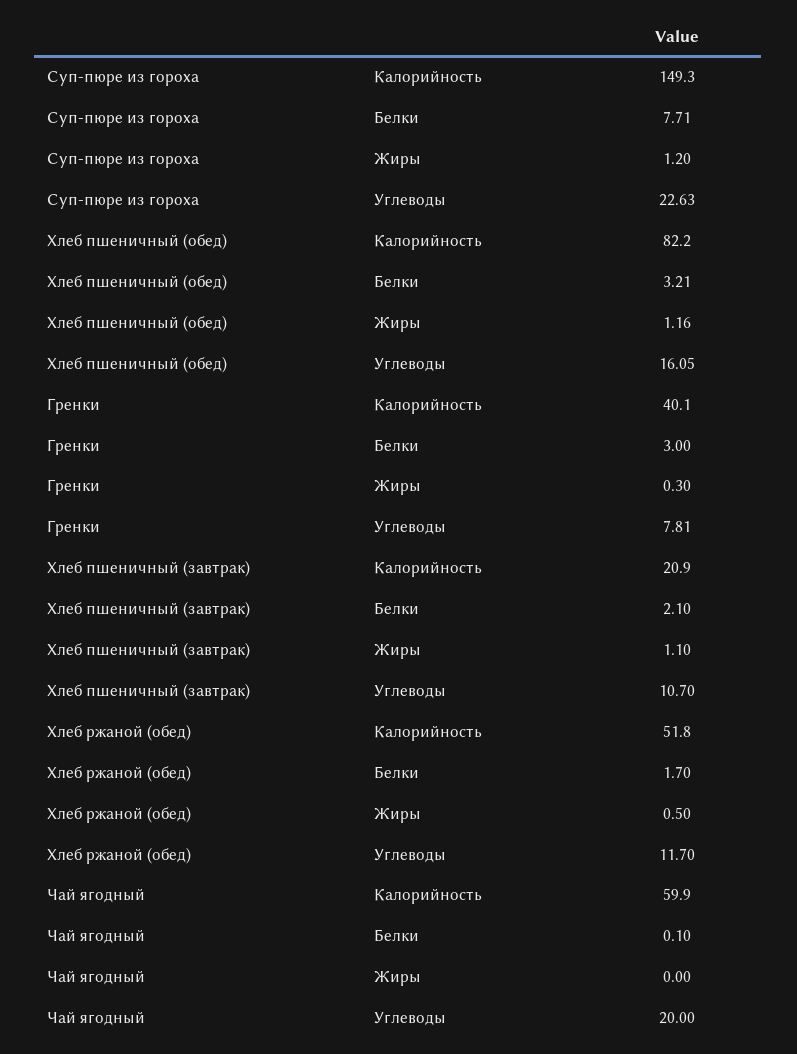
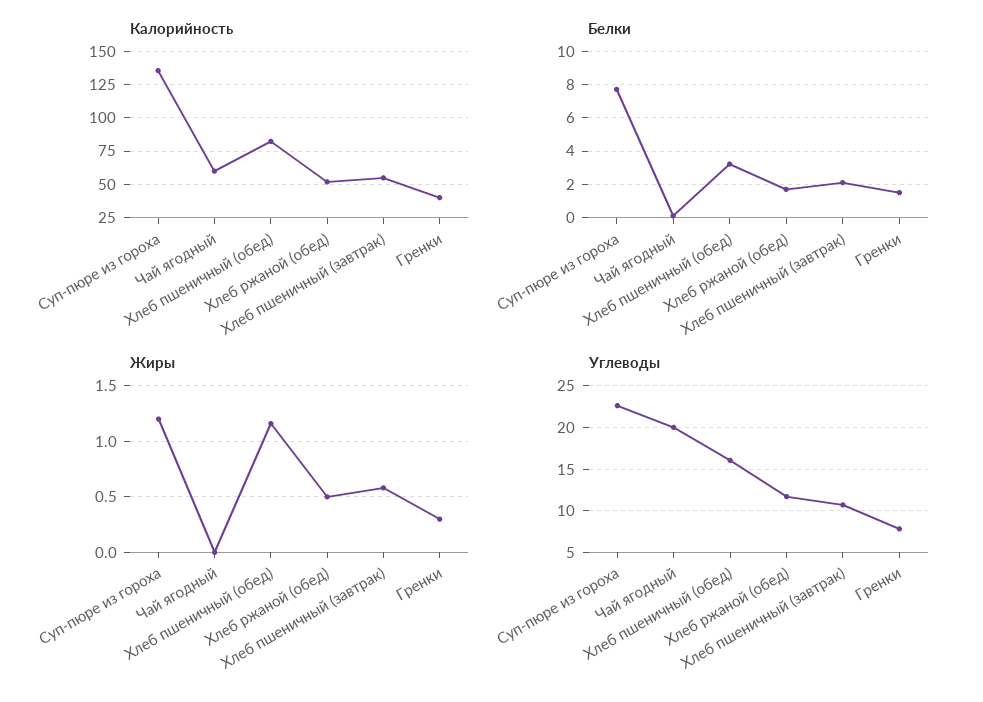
  {
    "Калорийность": {
-     "Суп-пюре из гороха": 149.3,
+     "Суп-пюре из гороха": 135,
      "Хлеб пшеничный (обед)": 82.2,
      "Гренки": 40.1,
-     "Хлеб пшеничный (завтрак)": 20.9,
+     "Хлеб пшеничный (завтрак)": 55,
      "Хлеб ржаной (обед)": 51.8,
      "Чай ягодный": 59.9
    },
    "Белки": {
      "Суп-пюре из гороха": 7.71,
      "Хлеб пшеничный (обед)": 3.21,
-     "Гренки": 3,
+     "Гренки": 1.5,
      "Хлеб пшеничный (завтрак)": 2.1,
      "Хлеб ржаной (обед)": 1.7,
      "Чай ягодный": 0.1
    },
    "Жиры": {
      "Суп-пюре из гороха": 1.2,
      "Хлеб пшеничный (обед)": 1.16,
      "Гренки": 0.3,
-     "Хлеб пшеничный (завтрак)": 1.1,
+     "Хлеб пшеничный (завтрак)": 0.6,
      "Хлеб ржаной (обед)": 0.5,
      "Чай ягодный": 0
    },
    "Углеводы": {
      "Суп-пюре из гороха": 22.63,
      "Хлеб пшеничный (обед)": 16.05,
      "Гренки": 7.81,
      "Хлеб пшеничный (завтрак)": 10.7,
      "Хлеб ржаной (обед)": 11.7,
      "Чай ягодный": 20
    }
  }

